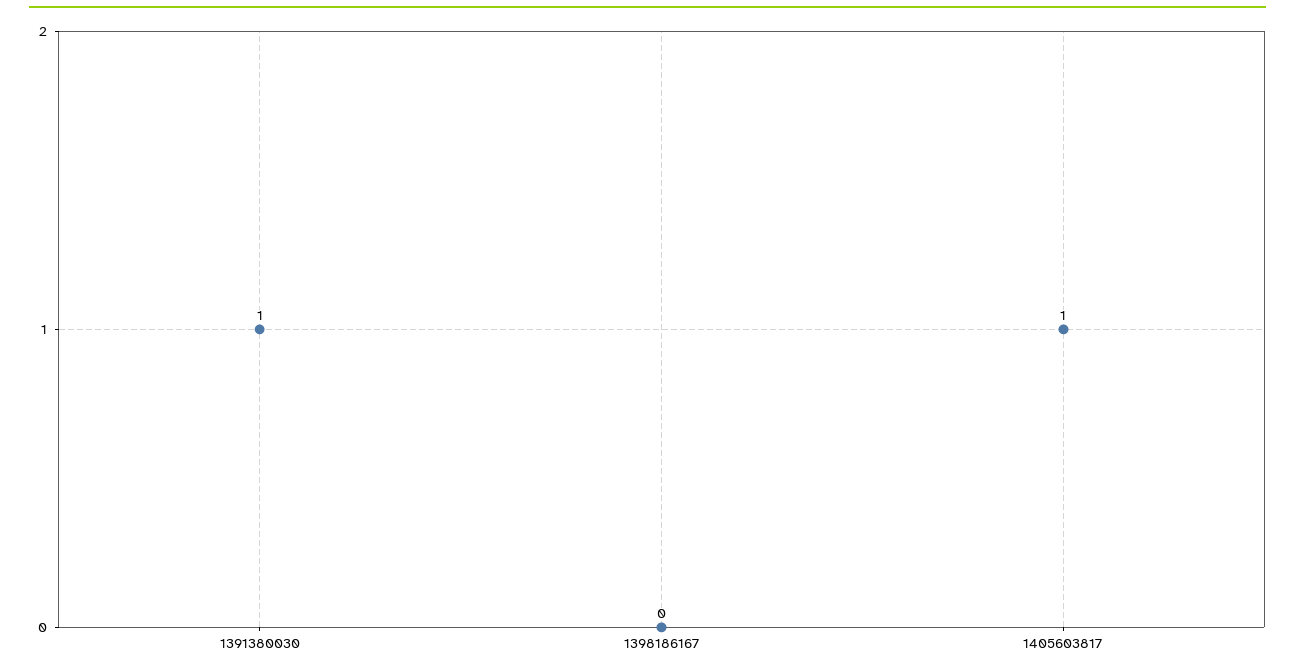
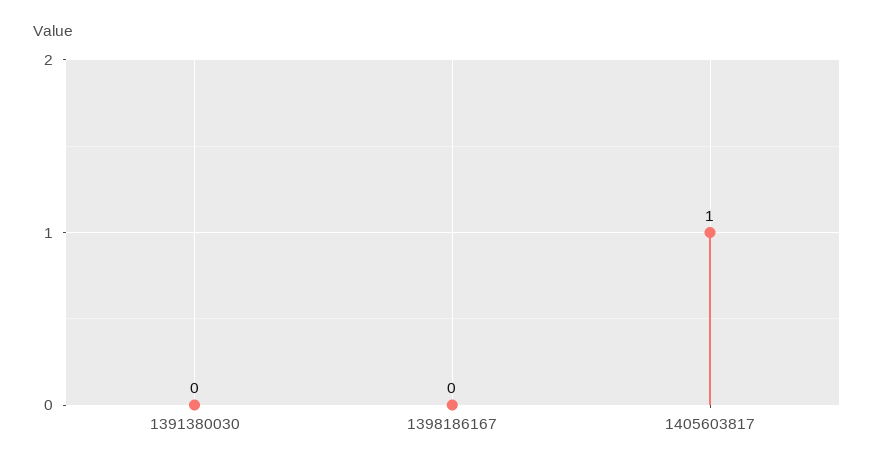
  {
-   "1391380030": 1,
+   "1391380030": 0,
    "1398186167": 0,
    "1405603817": 1
  }

